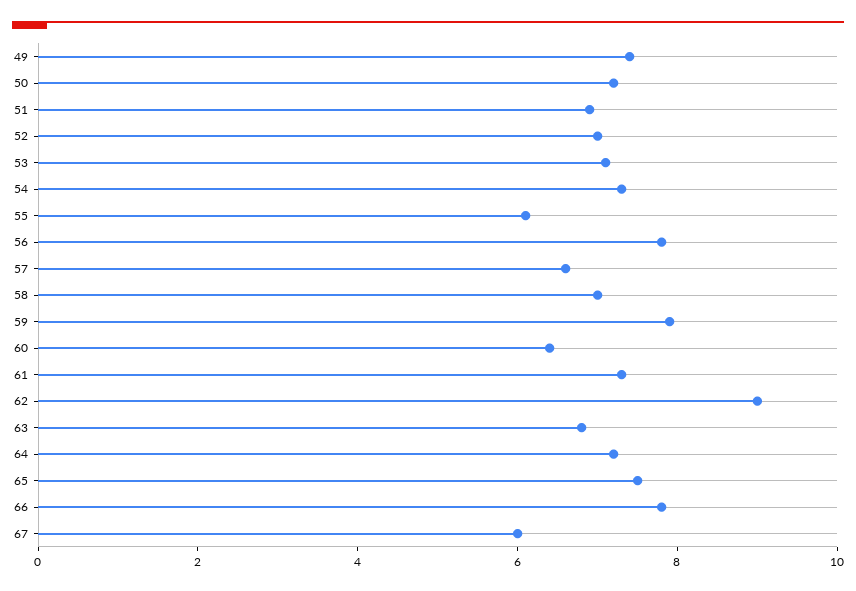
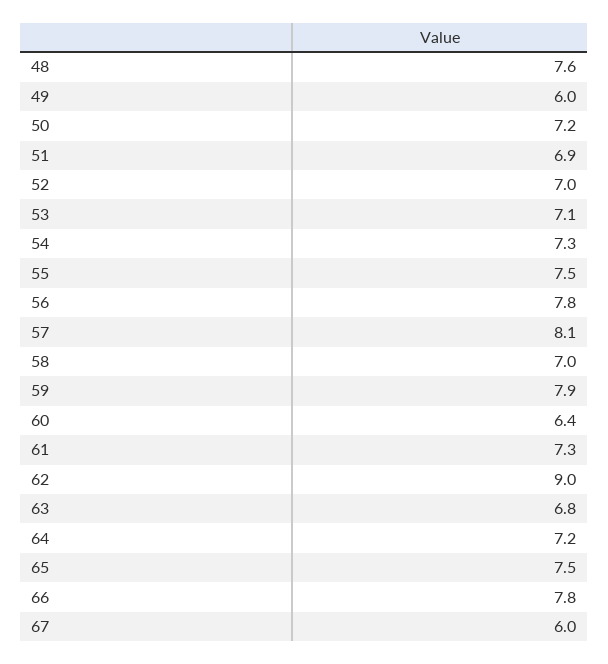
  {
-   "49": 7.5,
+   "49": 6,
    "50": 7.2,
    "51": 6.9,
    "52": 7,
    "53": 7.1,
    "54": 7.3,
-   "55": 6,
+   "55": 7.5,
    "56": 7.8,
-   "57": 6.5,
+   "57": 8.1,
    "58": 7,
    "59": 7.9,
    "60": 6.4,
    "61": 7.3,
    "62": 9,
    "63": 6.8,
    "64": 7.2,
    "65": 7.5,
    "66": 7.8,
-   "67": 6
+   "67": 6,
+   "48": 7.6
  }

